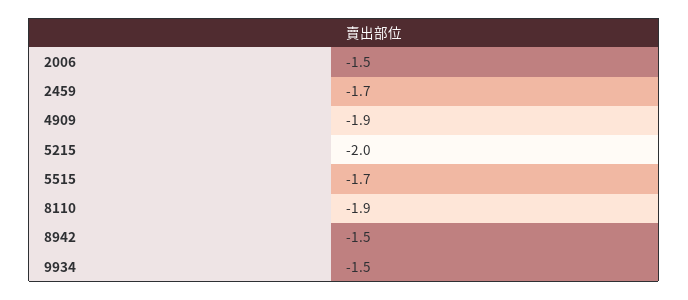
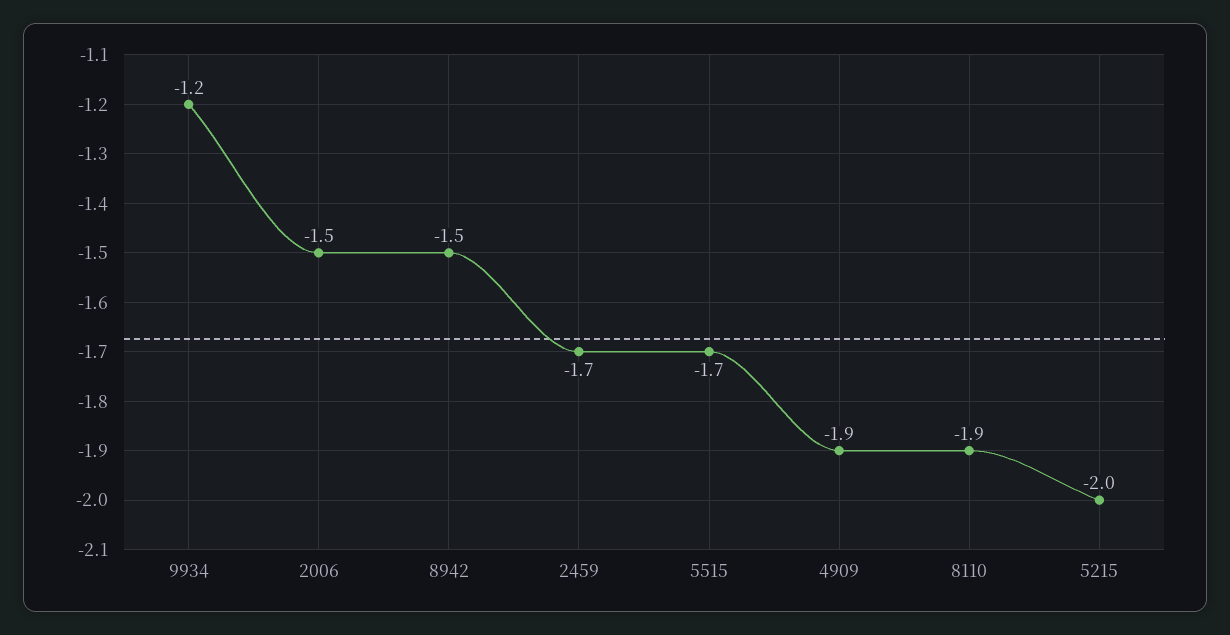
  {
    "2006": -1.5,
    "2459": -1.7,
    "4909": -1.9,
    "5215": -2,
    "5515": -1.7,
    "8110": -1.9,
    "8942": -1.5,
-   "9934": -1.5
+   "9934": -1.2
  }

